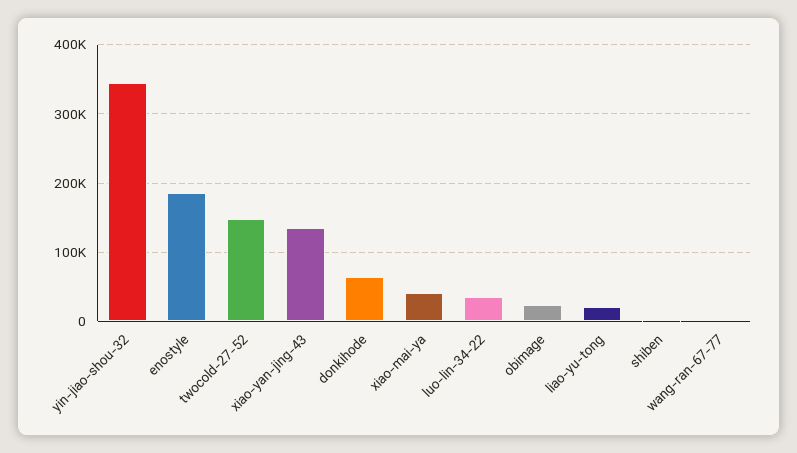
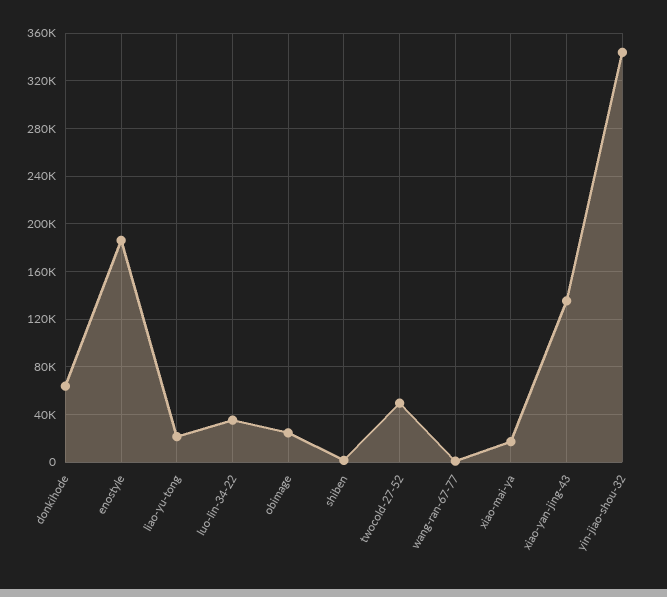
  {
    "yin-jiao-shou-32": 340000,
    "enostyle": 190000,
-   "twocold-27-52": 150000,
+   "twocold-27-52": 50000,
    "xiao-yan-jing-43": 140000,
    "donkihode": 60000,
-   "xiao-mai-ya": 40000,
+   "xiao-mai-ya": 20000,
    "luo-lin-34-22": 40000,
    "obimage": 20000,
    "liao-yu-tong": 20000,
    "shiben": 0,
    "wang-ran-67-77": 0
  }

